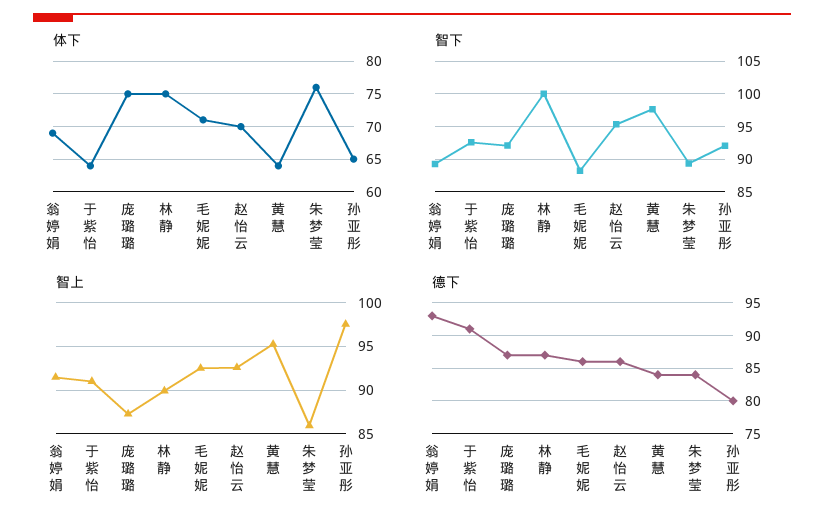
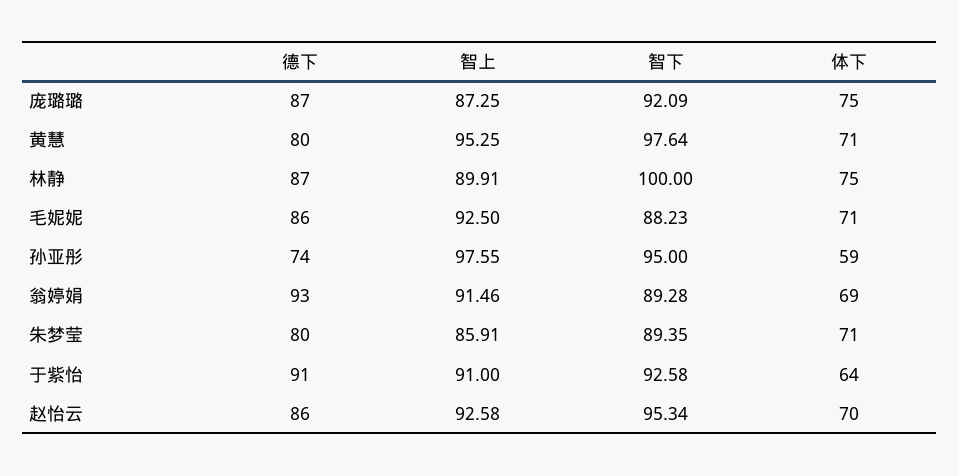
  {
    "体下": {
      "翁婷娟": 69,
      "于紫怡": 64,
      "庞璐璐": 75,
      "林静": 75,
      "毛妮妮": 71,
      "赵怡云": 70,
-     "黄慧": 64,
+     "黄慧": 71,
-     "朱梦莹": 76,
+     "朱梦莹": 71,
-     "孙亚彤": 65
+     "孙亚彤": 59
    },
    "智下": {
      "翁婷娟": 89.28,
      "于紫怡": 92.58,
      "庞璐璐": 92.09,
      "林静": 100,
      "毛妮妮": 88.23,
      "赵怡云": 95.34,
      "黄慧": 97.64,
      "朱梦莹": 89.35,
-     "孙亚彤": 92
+     "孙亚彤": 95
    },
    "智上": {
      "翁婷娟": 91.46,
      "于紫怡": 91,
      "庞璐璐": 87.25,
      "林静": 89.91,
      "毛妮妮": 92.5,
      "赵怡云": 92.58,
      "黄慧": 95.25,
      "朱梦莹": 85.91,
      "孙亚彤": 97.55
    },
    "德下": {
      "翁婷娟": 93,
      "于紫怡": 91,
      "庞璐璐": 87,
      "林静": 87,
      "毛妮妮": 86,
      "赵怡云": 86,
-     "黄慧": 84,
+     "黄慧": 80,
-     "朱梦莹": 84,
+     "朱梦莹": 80,
-     "孙亚彤": 80
+     "孙亚彤": 74
    }
  }

